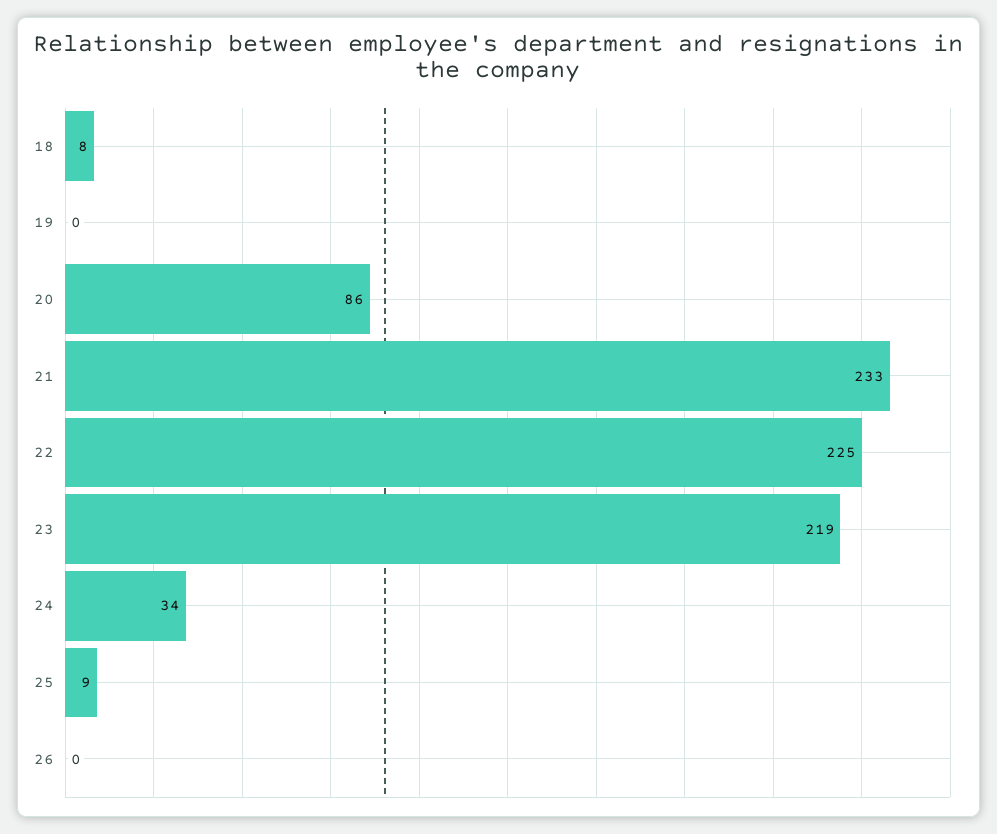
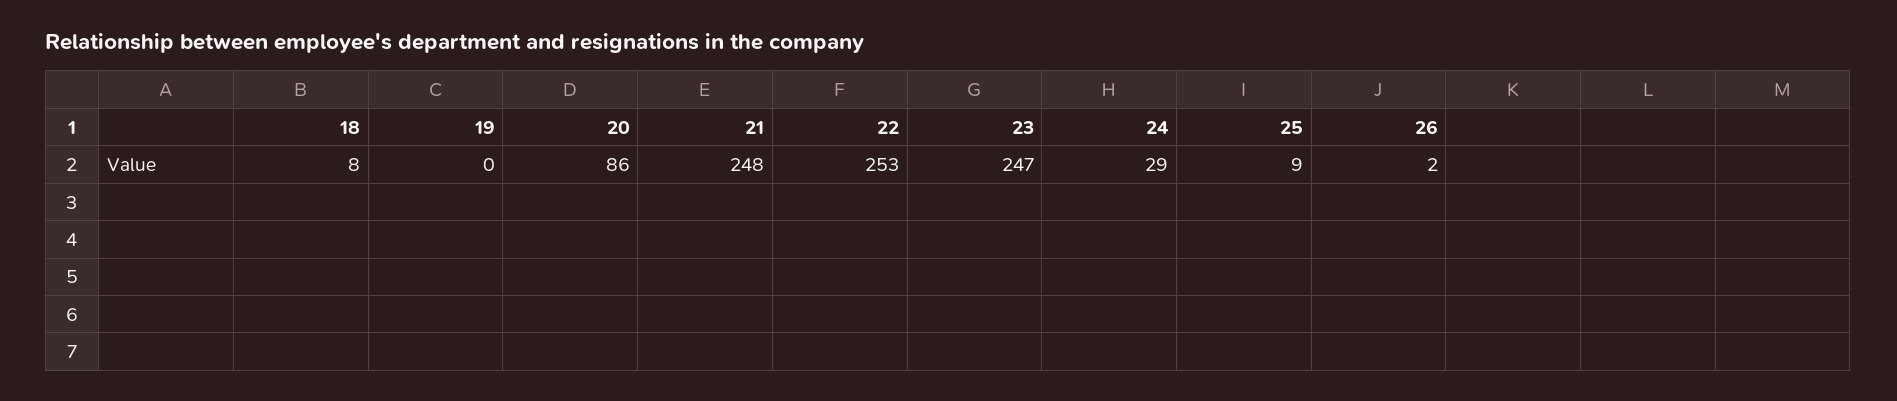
  {
    "18": 8,
    "19": 0,
    "20": 86,
-   "21": 233,
+   "21": 248,
-   "22": 225,
+   "22": 253,
-   "23": 219,
+   "23": 247,
-   "24": 34,
+   "24": 29,
    "25": 9,
-   "26": 0
+   "26": 2
  }

